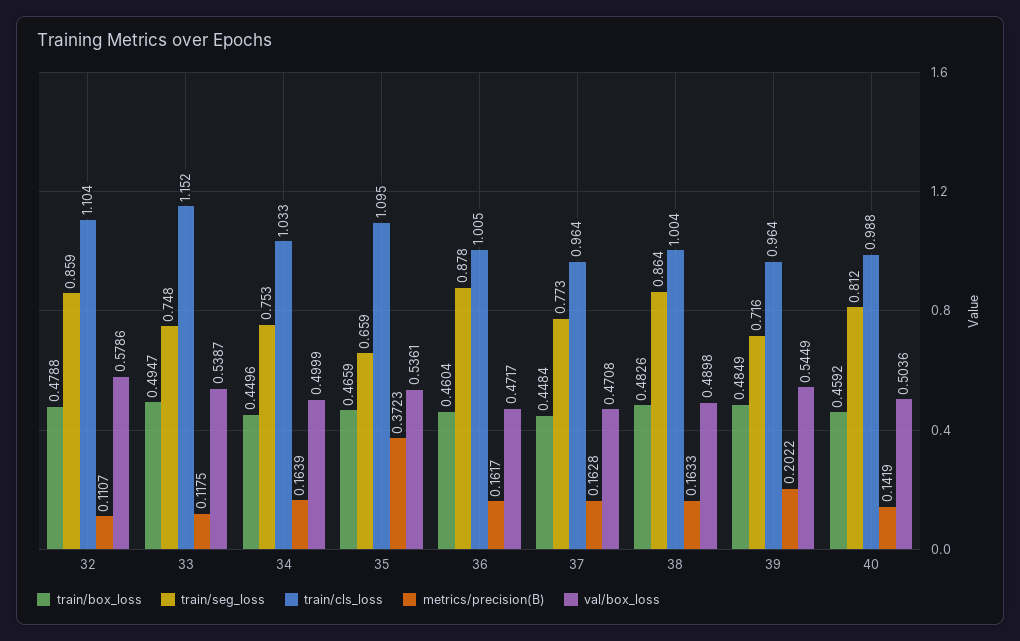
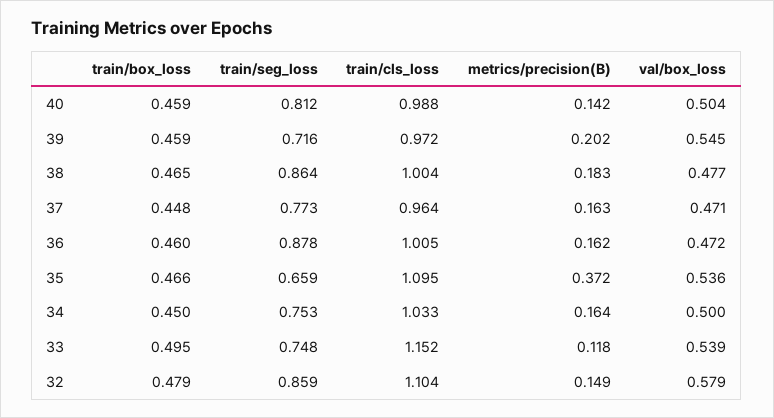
  {
    "train/box_loss": {
      "32": 0.4788,
      "33": 0.4947,
      "34": 0.4496,
      "35": 0.4659,
      "36": 0.4604,
      "37": 0.4484,
-     "38": 0.4826,
+     "38": 0.465,
-     "39": 0.4849,
+     "39": 0.459,
      "40": 0.4592
    },
    "train/seg_loss": {
      "32": 0.859,
      "33": 0.748,
      "34": 0.753,
      "35": 0.659,
      "36": 0.878,
      "37": 0.773,
      "38": 0.864,
      "39": 0.716,
      "40": 0.812
    },
    "train/cls_loss": {
      "32": 1.104,
      "33": 1.152,
      "34": 1.033,
      "35": 1.095,
      "36": 1.005,
      "37": 0.964,
      "38": 1.004,
-     "39": 0.964,
+     "39": 0.972,
      "40": 0.988
    },
    "metrics/precision(B)": {
-     "32": 0.1107,
+     "32": 0.149,
      "33": 0.1175,
      "34": 0.1639,
      "35": 0.3723,
      "36": 0.1617,
      "37": 0.1628,
-     "38": 0.1633,
+     "38": 0.183,
      "39": 0.2022,
      "40": 0.1419
    },
    "val/box_loss": {
      "32": 0.5786,
      "33": 0.5387,
      "34": 0.4999,
      "35": 0.5361,
      "36": 0.4717,
      "37": 0.4708,
-     "38": 0.4898,
+     "38": 0.477,
      "39": 0.5449,
      "40": 0.5036
    }
  }

